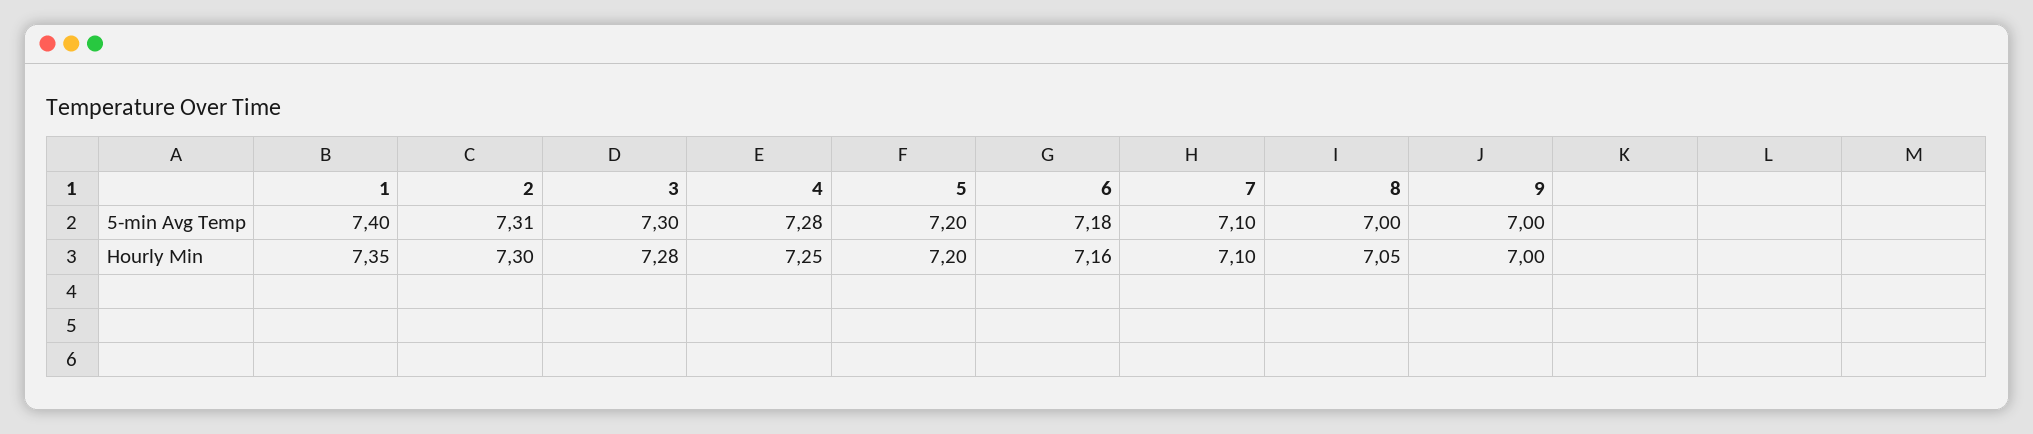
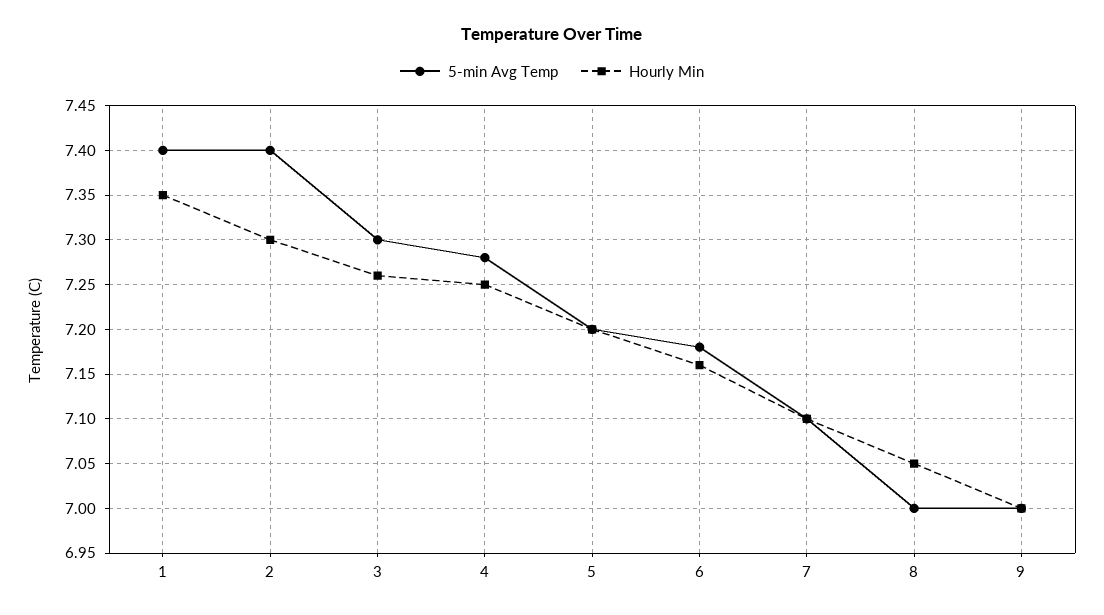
  {
    "5-min Avg Temp": {
      "1": 7.4,
-     "2": 7.31,
+     "2": 7.4,
      "3": 7.3,
      "4": 7.28,
      "5": 7.2,
      "6": 7.18,
      "7": 7.1,
      "8": 7,
      "9": 7
    },
    "Hourly Min": {
      "1": 7.35,
      "2": 7.3,
-     "3": 7.28,
+     "3": 7.26,
      "4": 7.25,
      "5": 7.2,
      "6": 7.16,
      "7": 7.1,
      "8": 7.05,
      "9": 7
    }
  }

